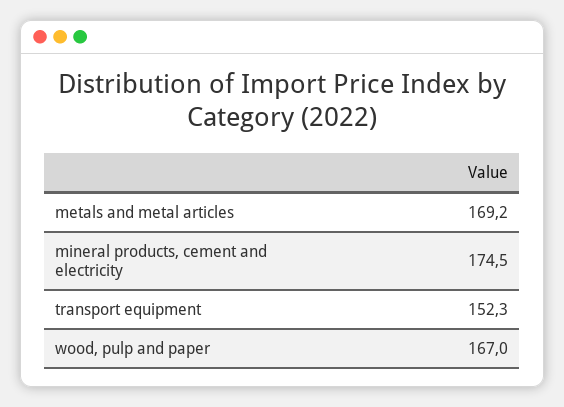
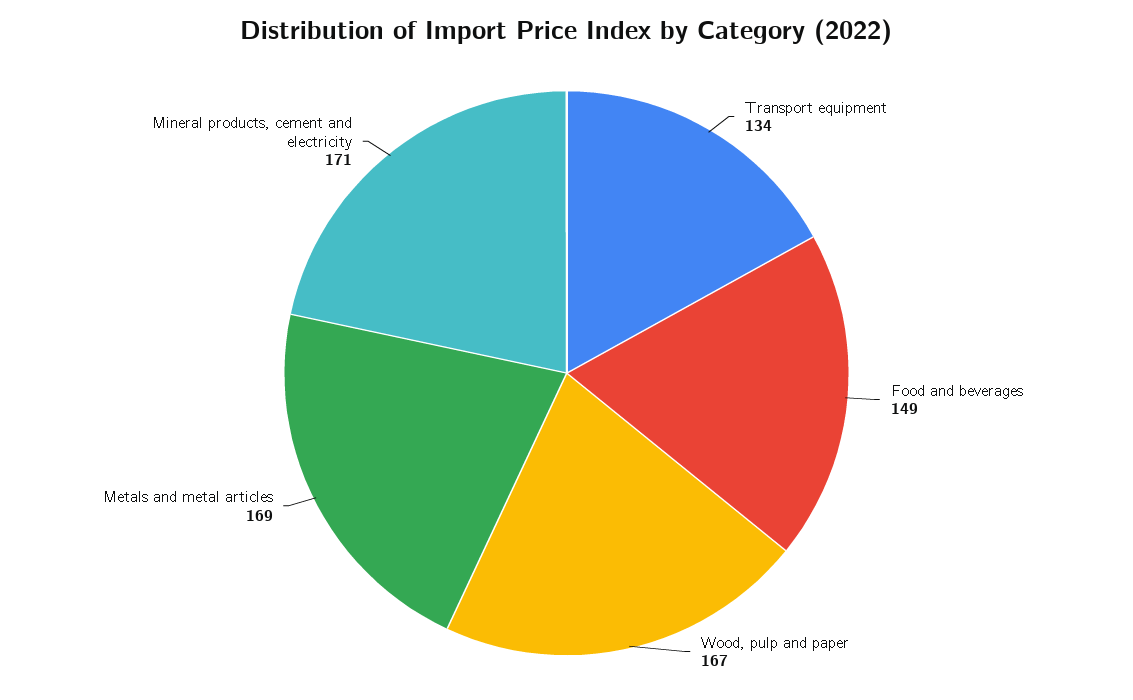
  {
    "metals and metal articles": 169.2,
-   "mineral products, cement and electricity": 174.5,
+   "mineral products, cement and electricity": 171,
-   "transport equipment": 152.3,
+   "transport equipment": 134,
-   "wood, pulp and paper": 167
+   "wood, pulp and paper": 167,
+   "Food and beverages": 149
  }

